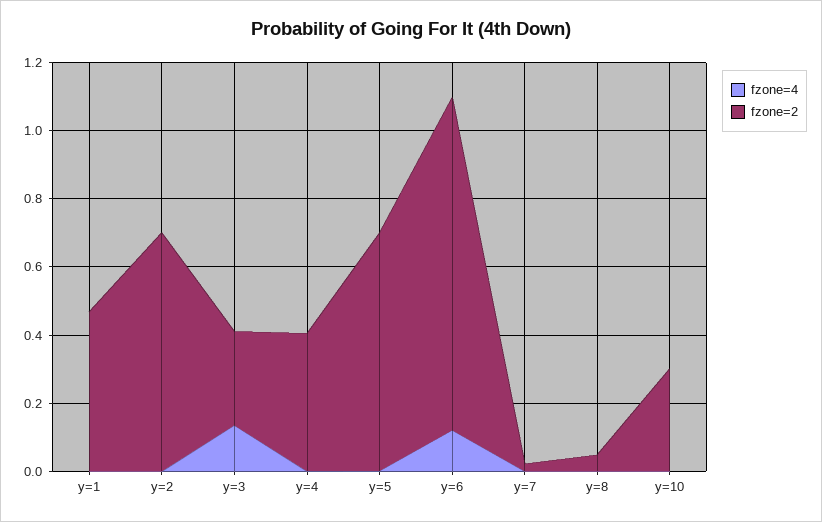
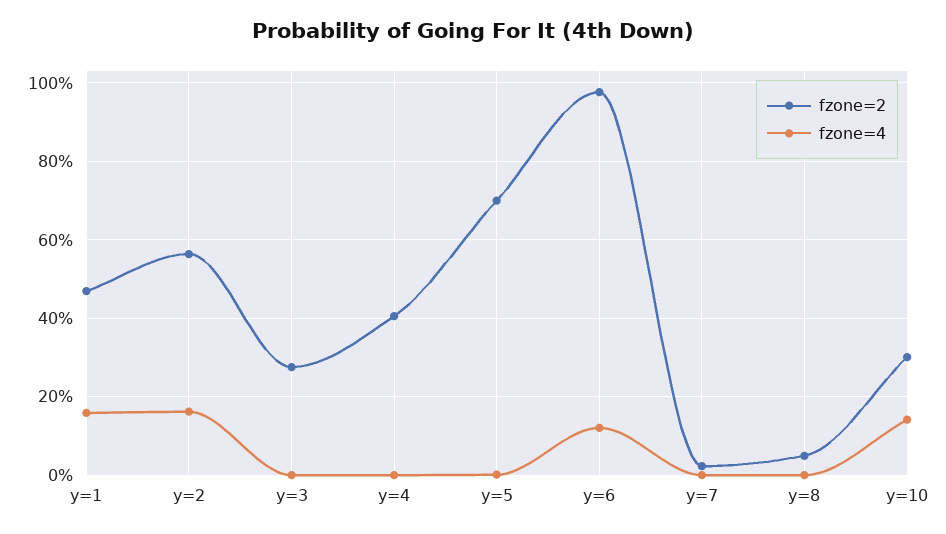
  {
    "fzone=4": {
-     "y=1": 0,
+     "y=1": 0.16,
-     "y=2": 0,
+     "y=2": 0.16,
-     "y=3": 0.15,
+     "y=3": 0,
      "y=4": 0,
      "y=5": 0,
      "y=6": 0.12,
      "y=7": 0,
      "y=8": 0,
-     "y=10": 0
+     "y=10": 0.14
    },
    "fzone=2": {
      "y=1": 0.46,
-     "y=2": 0.7,
+     "y=2": 0.56,
      "y=3": 0.28,
      "y=4": 0.4,
      "y=5": 0.7,
      "y=6": 0.98,
      "y=7": 0.02,
      "y=8": 0.04,
      "y=10": 0.3
    }
  }

